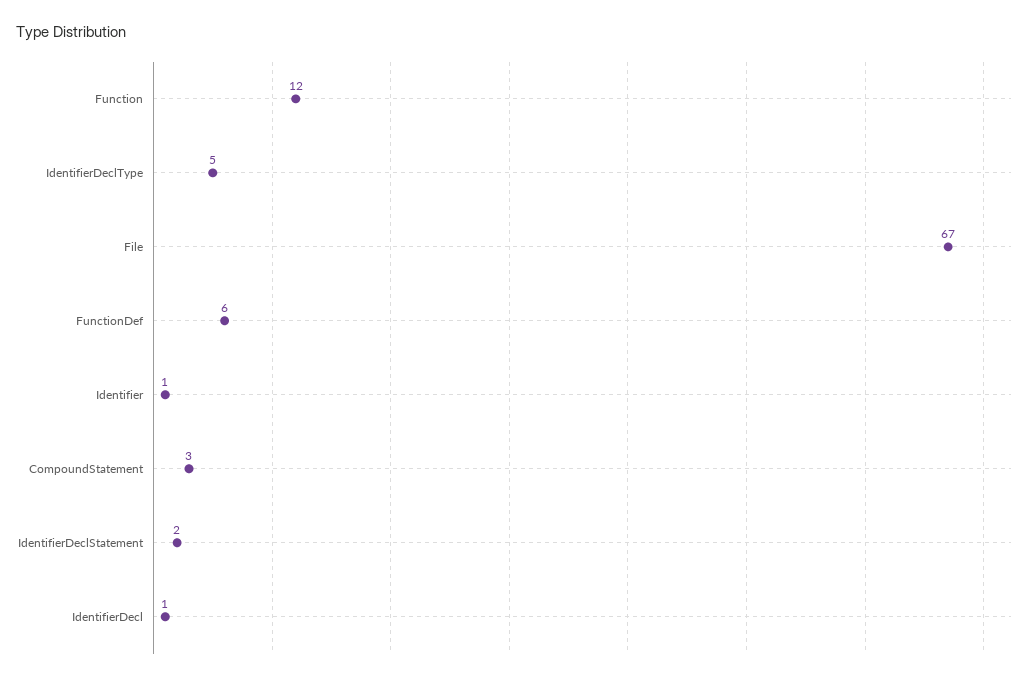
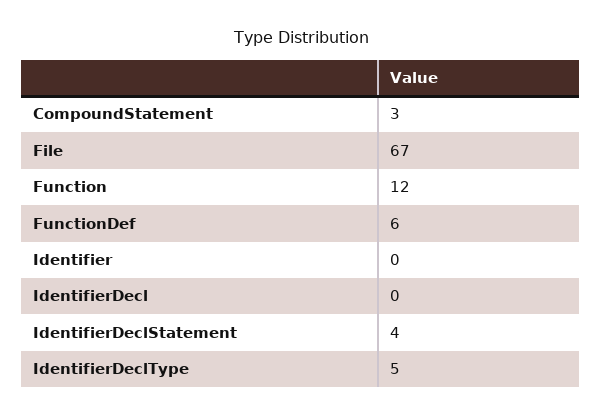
  {
    "Function": 12,
    "IdentifierDeclType": 5,
    "File": 67,
    "FunctionDef": 6,
-   "Identifier": 1,
+   "Identifier": 0,
    "CompoundStatement": 3,
-   "IdentifierDeclStatement": 2,
+   "IdentifierDeclStatement": 4,
-   "IdentifierDecl": 1
+   "IdentifierDecl": 0
  }

